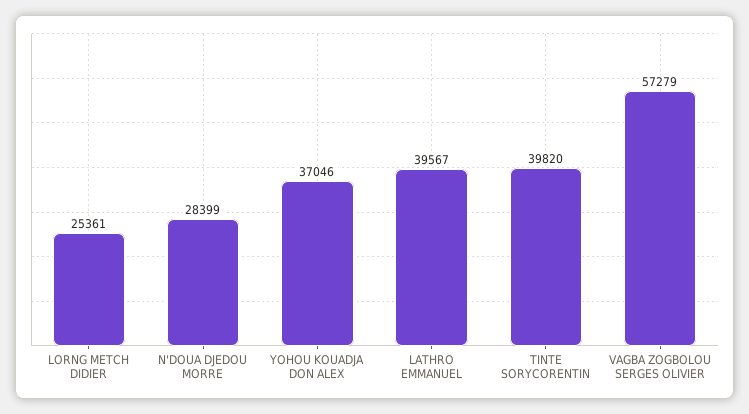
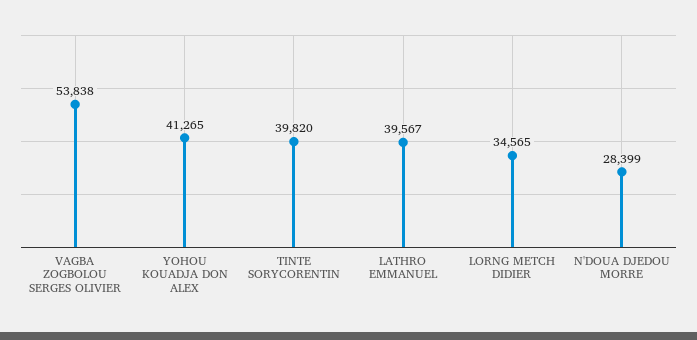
  {
-   "LORNG METCH DIDIER": 25361,
+   "LORNG METCH DIDIER": 34565,
    "N'DOUA DJEDOU MORRE": 28399,
-   "YOHOU KOUADJA DON ALEX": 37046,
+   "YOHOU KOUADJA DON ALEX": 41265,
    "LATHRO EMMANUEL": 39567,
    "TINTE SORYCORENTIN": 39820,
-   "VAGBA ZOGBOLOU SERGES OLIVIER": 57279
+   "VAGBA ZOGBOLOU SERGES OLIVIER": 53838
  }

